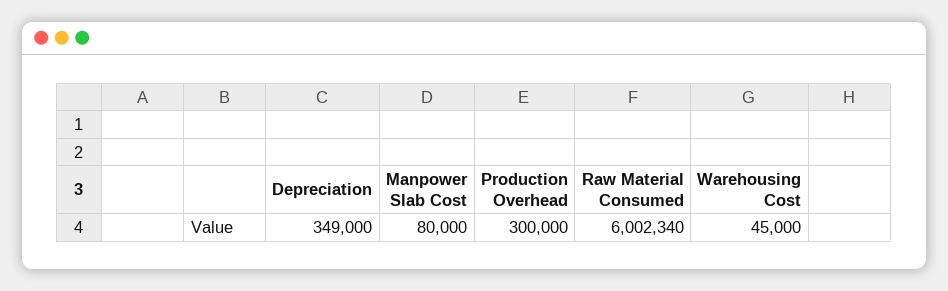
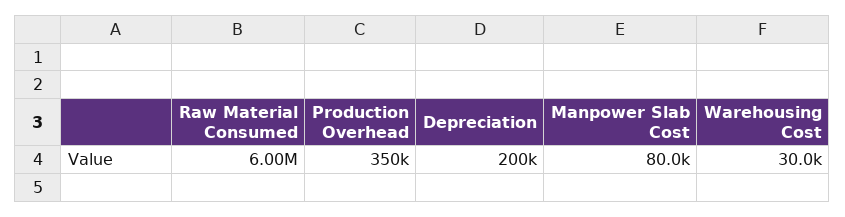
  {
-   "Depreciation": 349000,
+   "Depreciation": 200000,
    "Manpower Slab Cost": 80000,
-   "Production Overhead": 300000,
+   "Production Overhead": 350000,
    "Raw Material Consumed": 6002340,
-   "Warehousing Cost": 45000
+   "Warehousing Cost": 30000
  }

